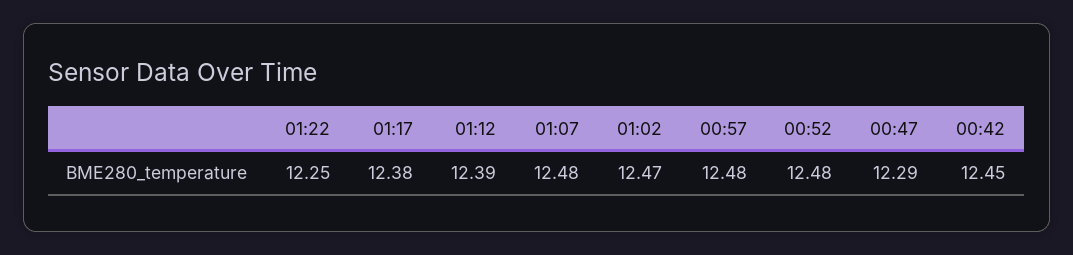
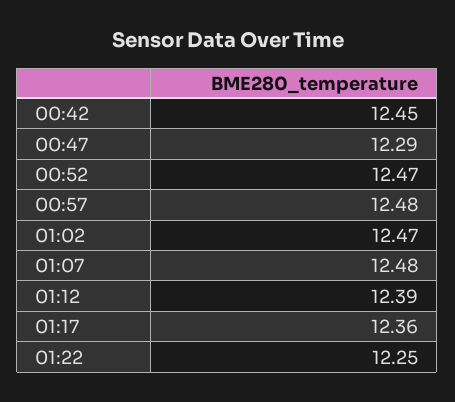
  {
    "01:22": 12.25,
-   "01:17": 12.38,
+   "01:17": 12.36,
    "01:12": 12.39,
    "01:07": 12.48,
    "01:02": 12.47,
    "00:57": 12.48,
-   "00:52": 12.48,
+   "00:52": 12.47,
    "00:47": 12.29,
    "00:42": 12.45
  }

